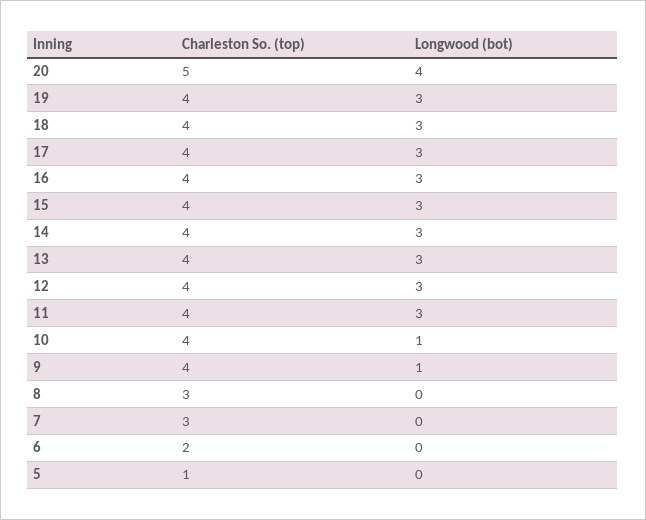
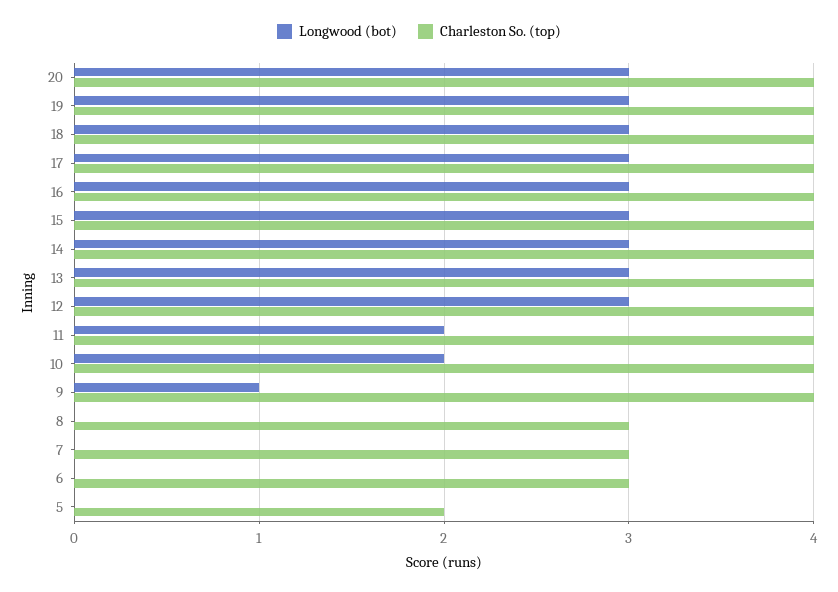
  {
    "Charleston So. (top)": {
-     "20": 5,
+     "20": 4,
      "19": 4,
      "18": 4,
      "17": 4,
      "16": 4,
      "15": 4,
      "14": 4,
      "13": 4,
      "12": 4,
      "11": 4,
      "10": 4,
      "9": 4,
      "8": 3,
      "7": 3,
-     "6": 2,
+     "6": 3,
-     "5": 1
+     "5": 2
    },
    "Longwood (bot)": {
-     "20": 4,
+     "20": 3,
      "19": 3,
      "18": 3,
      "17": 3,
      "16": 3,
      "15": 3,
      "14": 3,
      "13": 3,
      "12": 3,
-     "11": 3,
+     "11": 2,
-     "10": 1,
+     "10": 2,
      "9": 1,
      "8": 0,
      "7": 0,
      "6": 0,
      "5": 0
    }
  }

